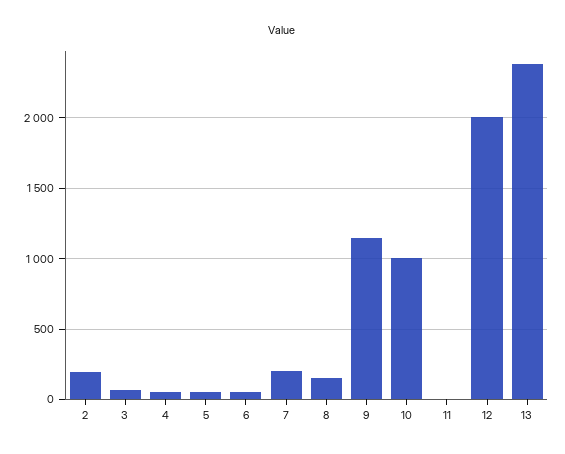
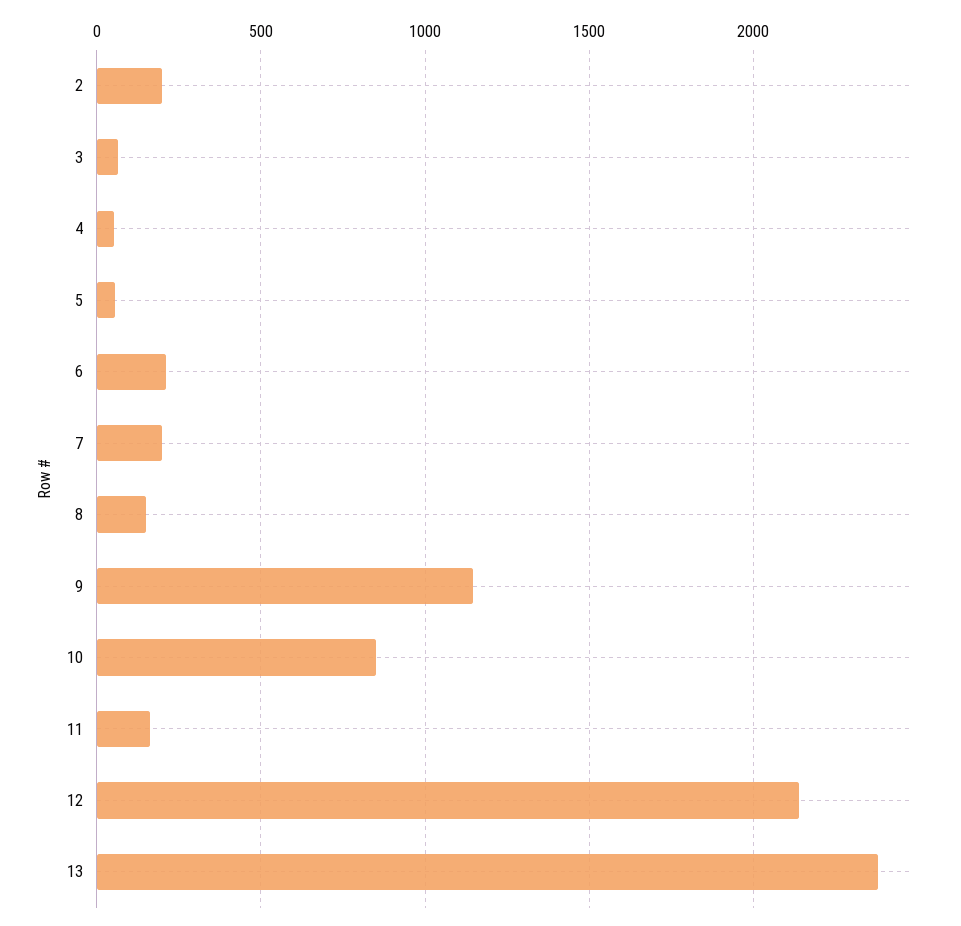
  {
    "2": 200,
    "3": 50,
    "4": 50,
    "5": 50,
-   "6": 50,
+   "6": 200,
    "7": 200,
    "8": 150,
    "9": 1150,
-   "10": 1000,
+   "10": 850,
-   "11": 0,
+   "11": 150,
-   "12": 2000,
+   "12": 2150,
    "13": 2400
  }

